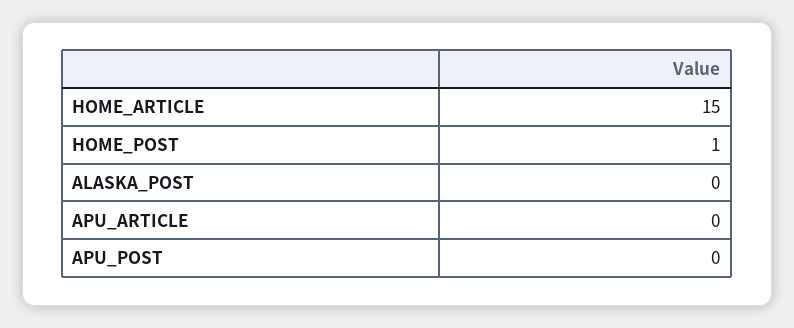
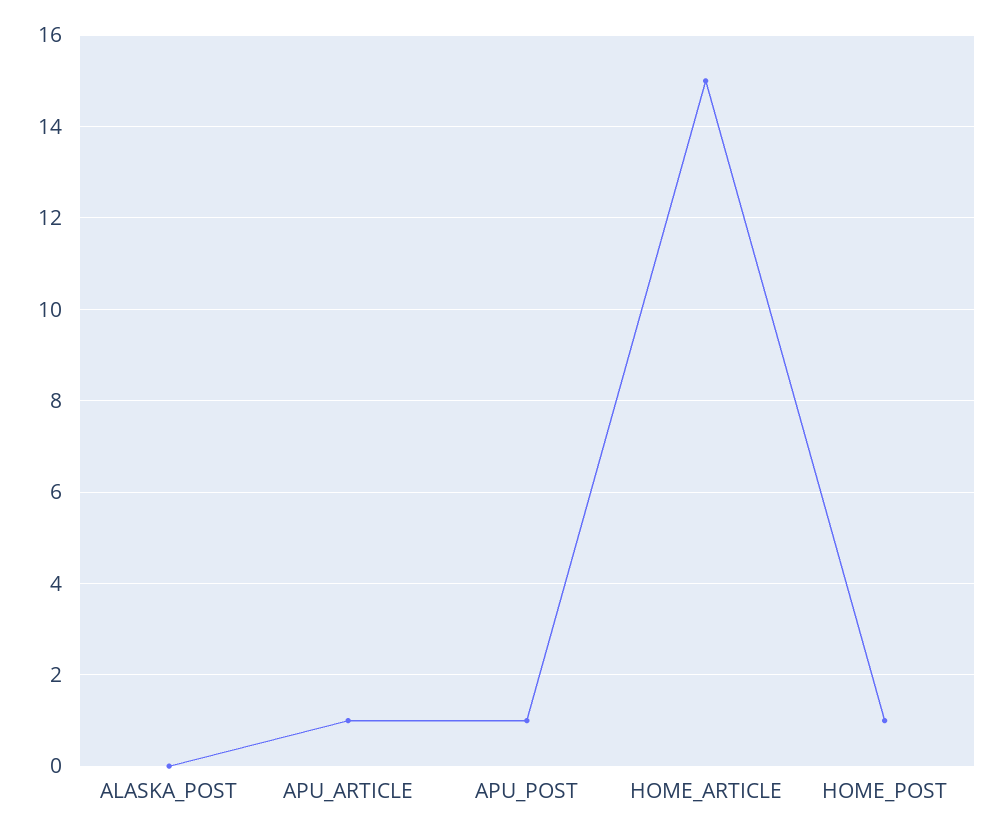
  {
    "HOME_ARTICLE": 15,
    "HOME_POST": 1,
    "ALASKA_POST": 0,
-   "APU_ARTICLE": 0,
+   "APU_ARTICLE": 1,
-   "APU_POST": 0
+   "APU_POST": 1
  }

